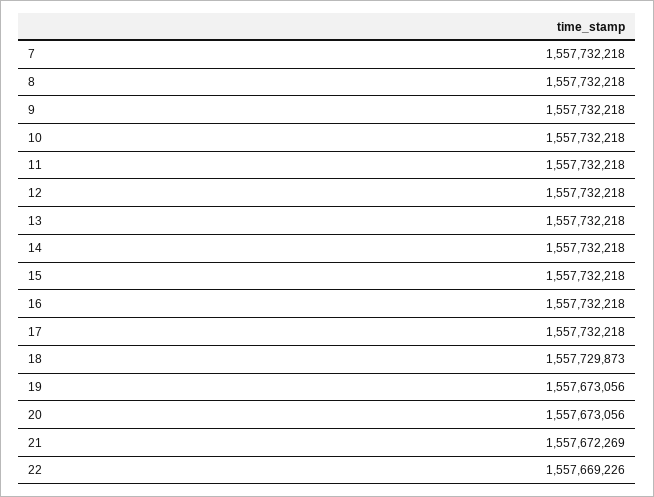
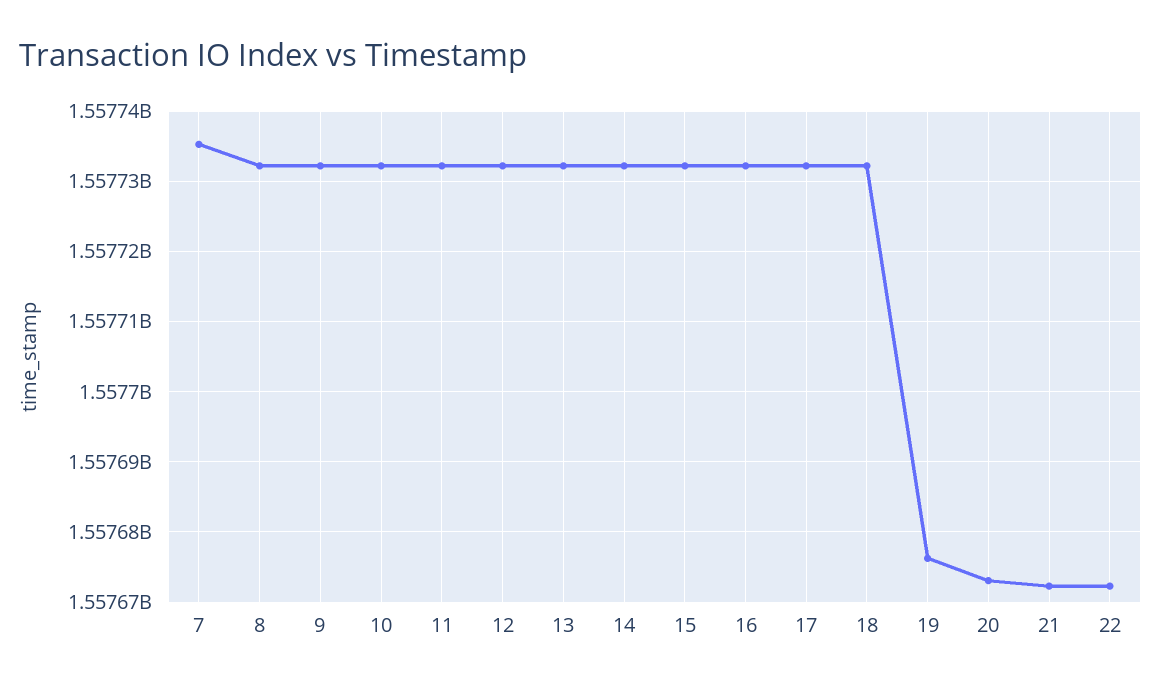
  {
-   "7": 1557732218,
+   "7": 1557735000,
    "8": 1557732218,
    "9": 1557732218,
    "10": 1557732218,
    "11": 1557732218,
    "12": 1557732218,
    "13": 1557732218,
    "14": 1557732218,
    "15": 1557732218,
    "16": 1557732218,
    "17": 1557732218,
-   "18": 1557729873,
+   "18": 1557732000,
-   "19": 1557673056,
+   "19": 1557676000,
    "20": 1557673056,
    "21": 1557672269,
-   "22": 1557669226
+   "22": 1557672000
  }

